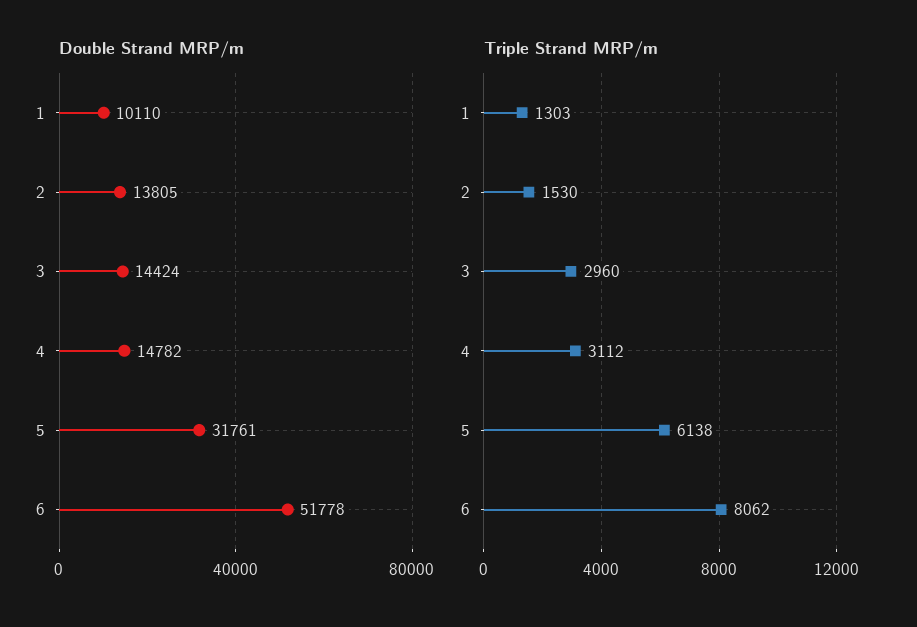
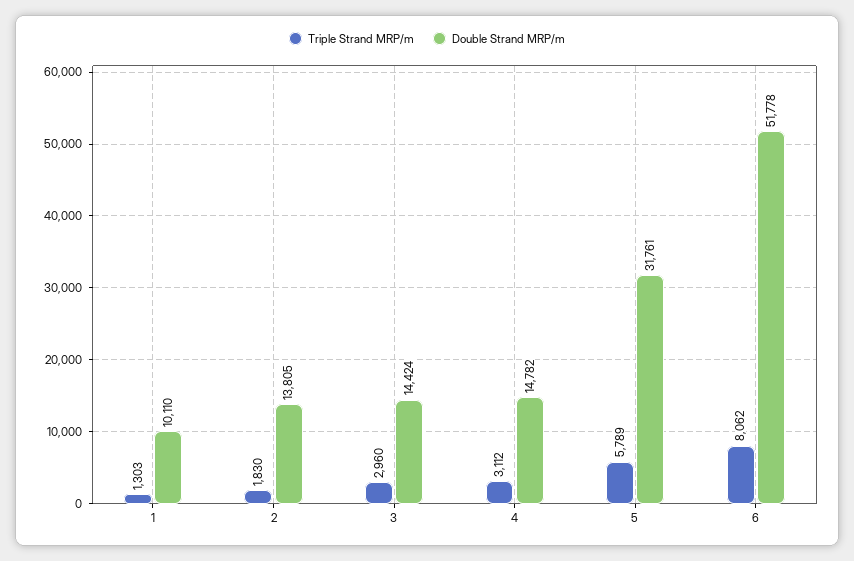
  {
    "Double Strand MRP/m": {
      "1": 10110,
      "2": 13805,
      "3": 14424,
      "4": 14782,
      "5": 31761,
      "6": 51778
    },
    "Triple Strand MRP/m": {
      "1": 1303,
-     "2": 1530,
+     "2": 1830,
      "3": 2960,
      "4": 3112,
-     "5": 6138,
+     "5": 5789,
      "6": 8062
    }
  }

